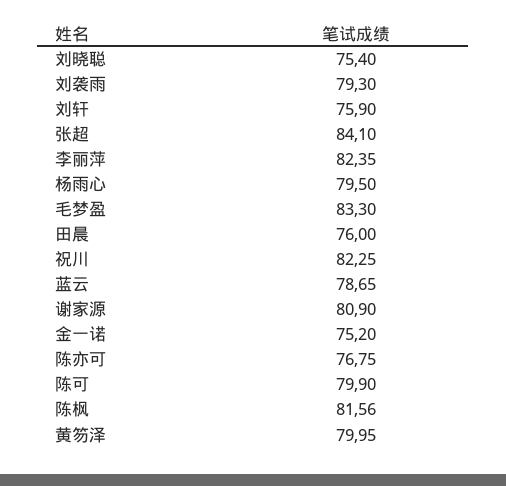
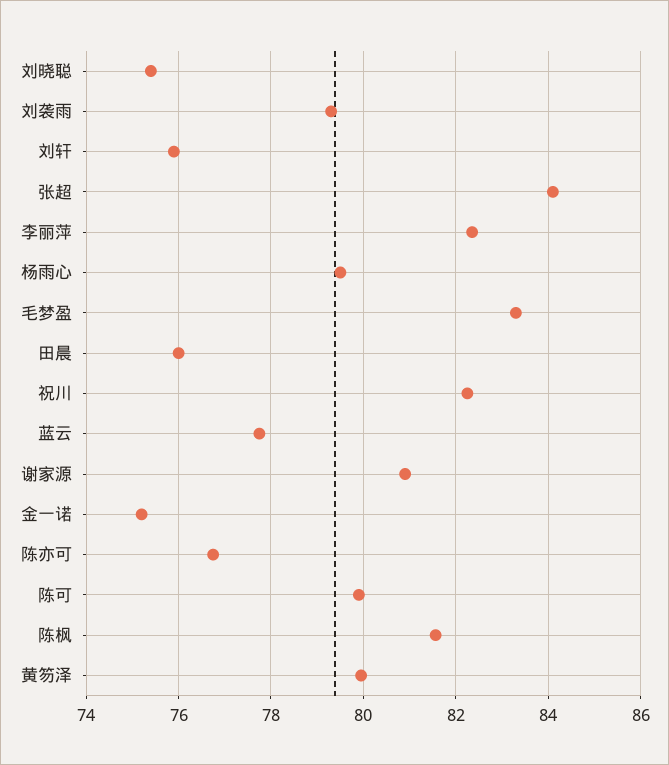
  {
    "刘晓聪": 75.4,
    "刘袭雨": 79.3,
    "刘轩": 75.9,
    "张超": 84.1,
    "李丽萍": 82.35,
    "杨雨心": 79.5,
    "毛梦盈": 83.3,
    "田晨": 76,
    "祝川": 82.25,
-   "蓝云": 78.65,
+   "蓝云": 77.8,
    "谢家源": 80.9,
    "金一诺": 75.2,
    "陈亦可": 76.75,
    "陈可": 79.9,
    "陈枫": 81.56,
    "黄笏泽": 79.95
  }

